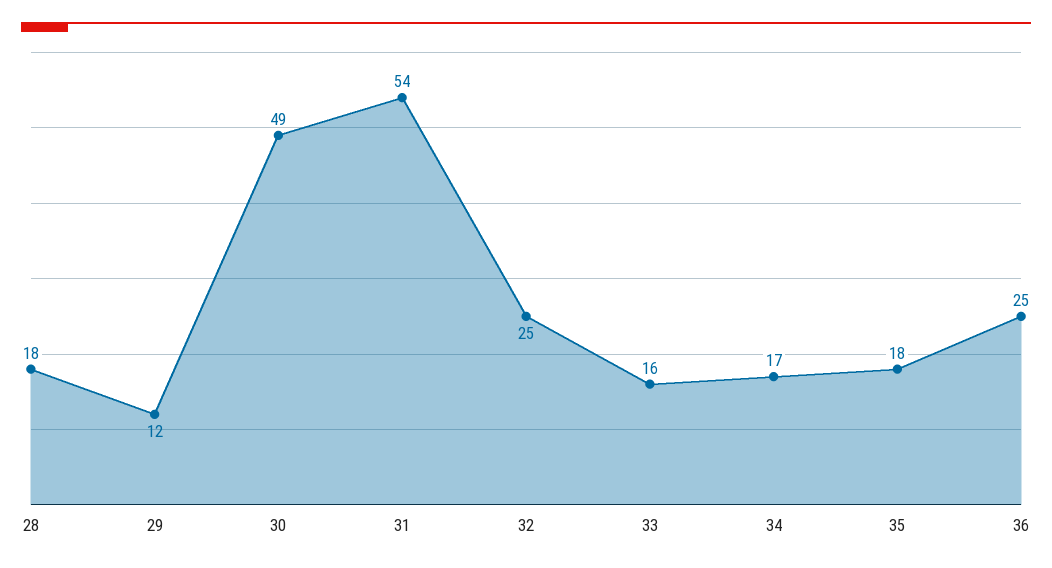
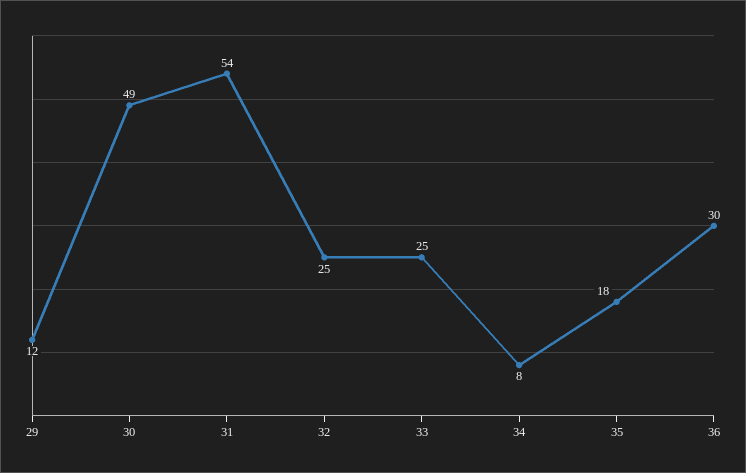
  {
-   "28": 18,
    "29": 12,
    "30": 49,
    "31": 54,
    "32": 25,
-   "33": 16,
+   "33": 25,
-   "34": 17,
+   "34": 8,
    "35": 18,
-   "36": 25
+   "36": 30
  }

